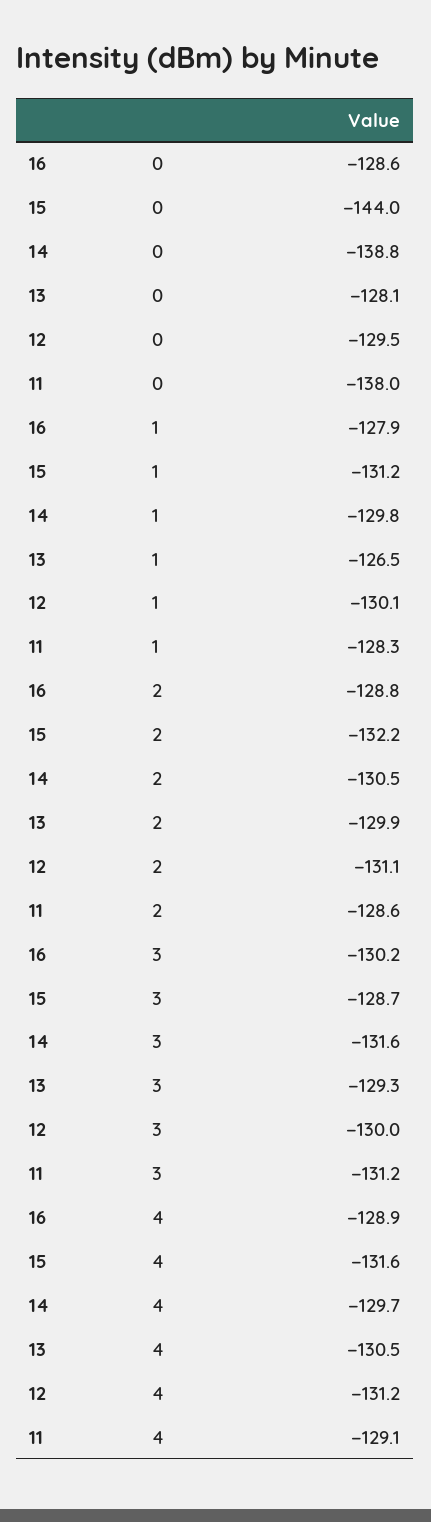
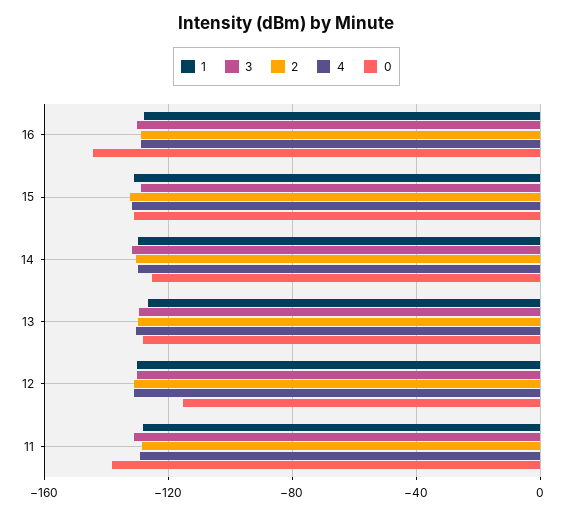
  {
    "0": {
-     "16": -128.6,
+     "16": -145,
-     "15": -144,
+     "15": -130,
-     "14": -138.8,
+     "14": -125,
      "13": -128.1,
-     "12": -129.5,
+     "12": -115,
      "11": -138
    },
    "1": {
      "16": -127.9,
      "15": -131.2,
      "14": -129.8,
      "13": -126.5,
      "12": -130.1,
      "11": -128.3
    },
    "2": {
      "16": -128.8,
      "15": -132.2,
      "14": -130.5,
      "13": -129.9,
      "12": -131.1,
      "11": -128.6
    },
    "3": {
      "16": -130.2,
      "15": -128.7,
      "14": -131.6,
      "13": -129.3,
      "12": -130,
      "11": -131.2
    },
    "4": {
      "16": -128.9,
      "15": -131.6,
      "14": -129.7,
      "13": -130.5,
      "12": -131.2,
      "11": -129.1
    }
  }

